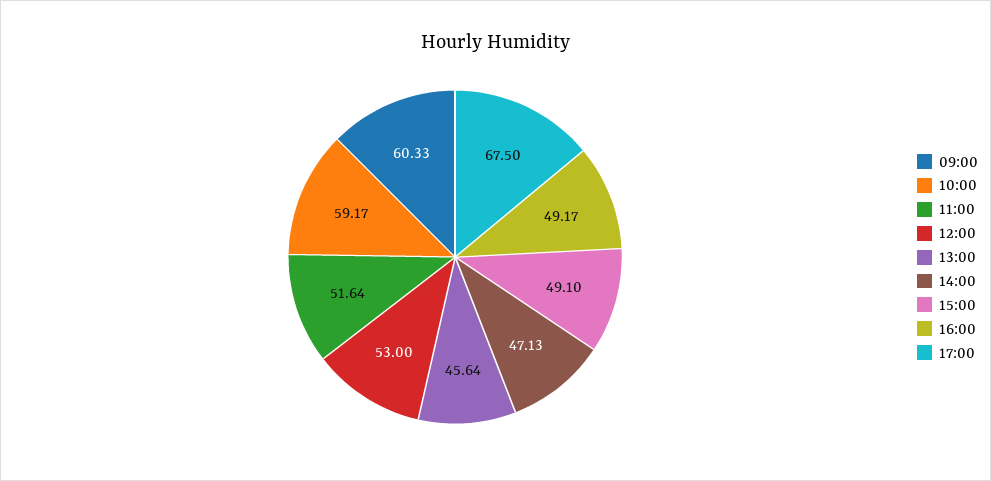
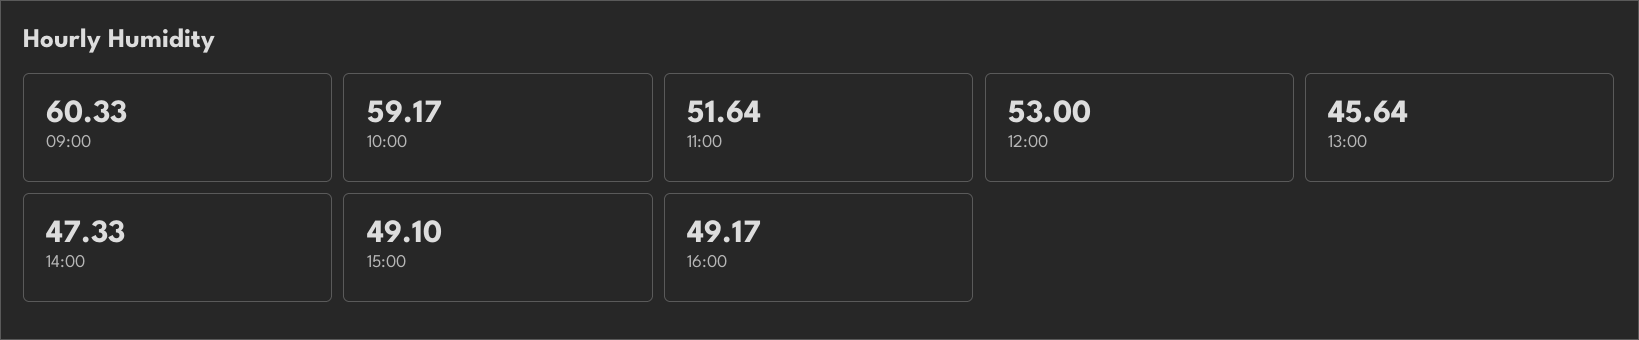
  {
    "09:00": 60.33,
    "10:00": 59.17,
    "11:00": 51.64,
    "12:00": 53,
    "13:00": 45.64,
-   "14:00": 47.13,
+   "14:00": 47.33,
    "15:00": 49.1,
-   "16:00": 49.17,
+   "16:00": 49.17
-   "17:00": 67.5
  }

